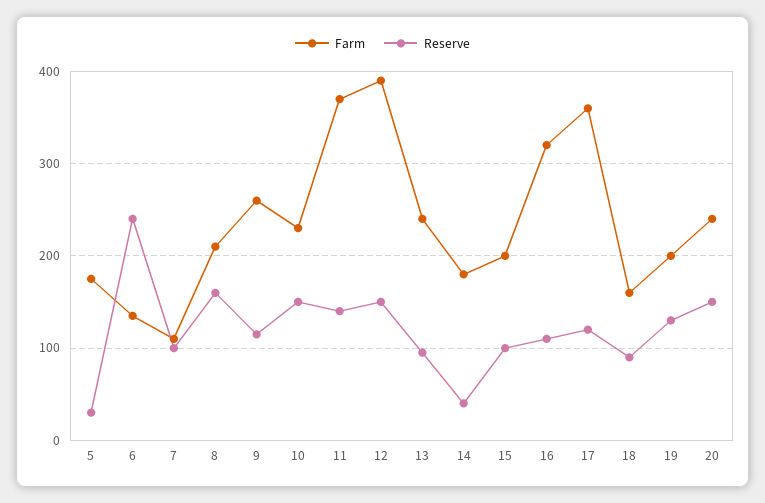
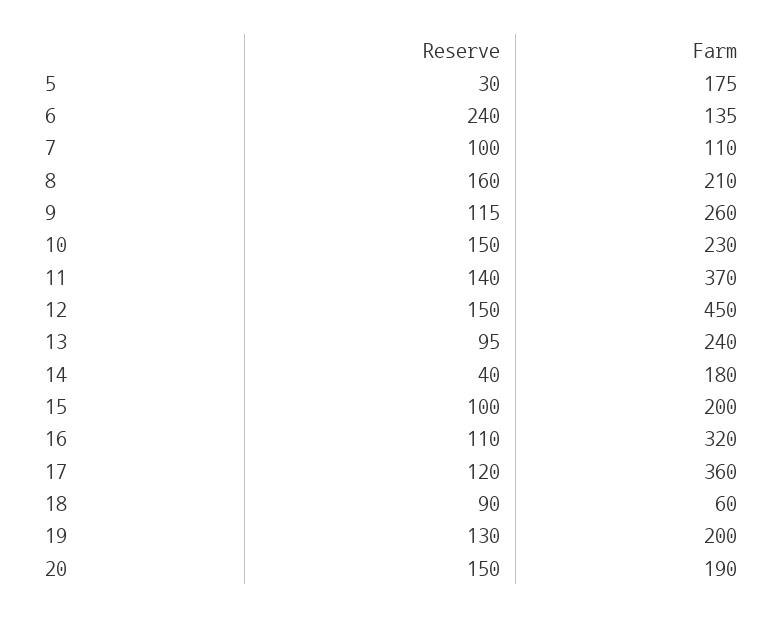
  {
    "Farm": {
      "5": 175,
      "6": 135,
      "7": 110,
      "8": 210,
      "9": 260,
      "10": 230,
      "11": 370,
-     "12": 390,
+     "12": 450,
      "13": 240,
      "14": 180,
      "15": 200,
      "16": 320,
      "17": 360,
-     "18": 160,
+     "18": 60,
      "19": 200,
-     "20": 240
+     "20": 190
    },
    "Reserve": {
      "5": 30,
      "6": 240,
      "7": 100,
      "8": 160,
      "9": 115,
      "10": 150,
      "11": 140,
      "12": 150,
      "13": 95,
      "14": 40,
      "15": 100,
      "16": 110,
      "17": 120,
      "18": 90,
      "19": 130,
      "20": 150
    }
  }

